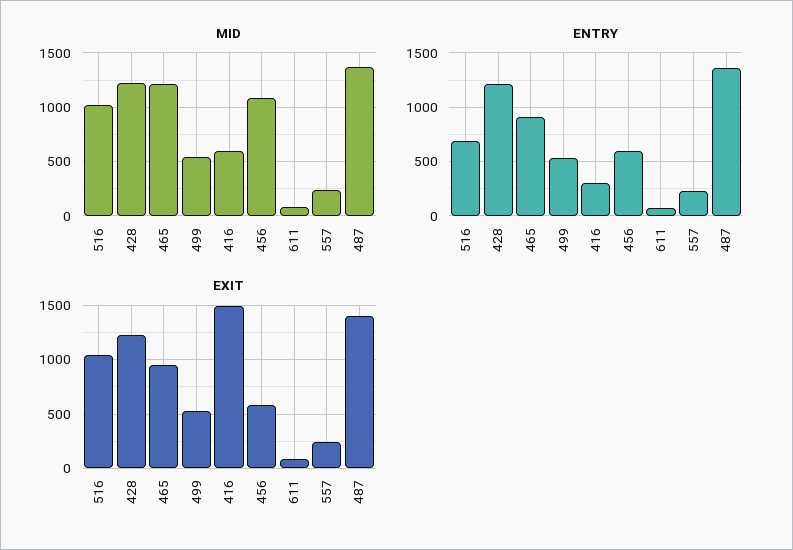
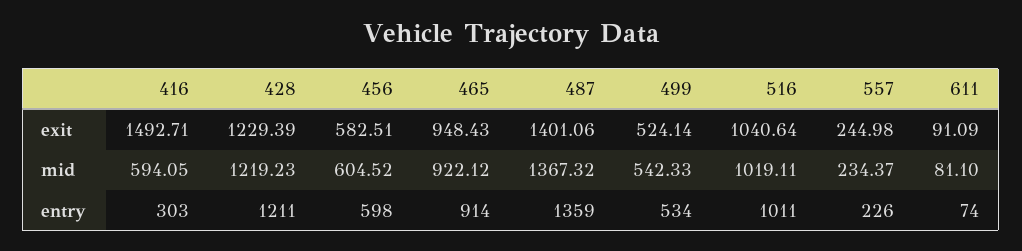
  {
    "MID": {
      "516": 1019.11,
      "428": 1219.23,
-     "465": 1200,
+     "465": 922.12,
      "499": 542.33,
      "416": 594.05,
-     "456": 1100,
+     "456": 604.52,
      "611": 81.1,
      "557": 234.37,
      "487": 1367.32
    },
    "ENTRY": {
-     "516": 700,
+     "516": 1011,
      "428": 1211,
      "465": 914,
      "499": 534,
      "416": 303,
      "456": 598,
      "611": 74,
      "557": 226,
      "487": 1359
    },
    "EXIT": {
      "516": 1040.64,
      "428": 1229.39,
      "465": 948.43,
      "499": 524.14,
      "416": 1492.71,
      "456": 582.51,
      "611": 91.09,
      "557": 244.98,
      "487": 1401.06
    }
  }

